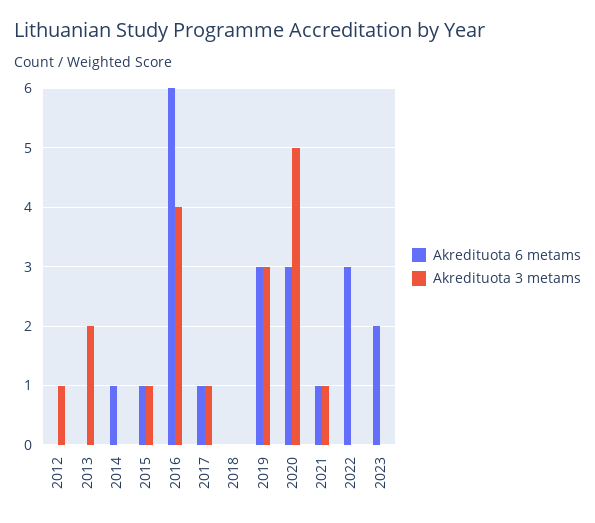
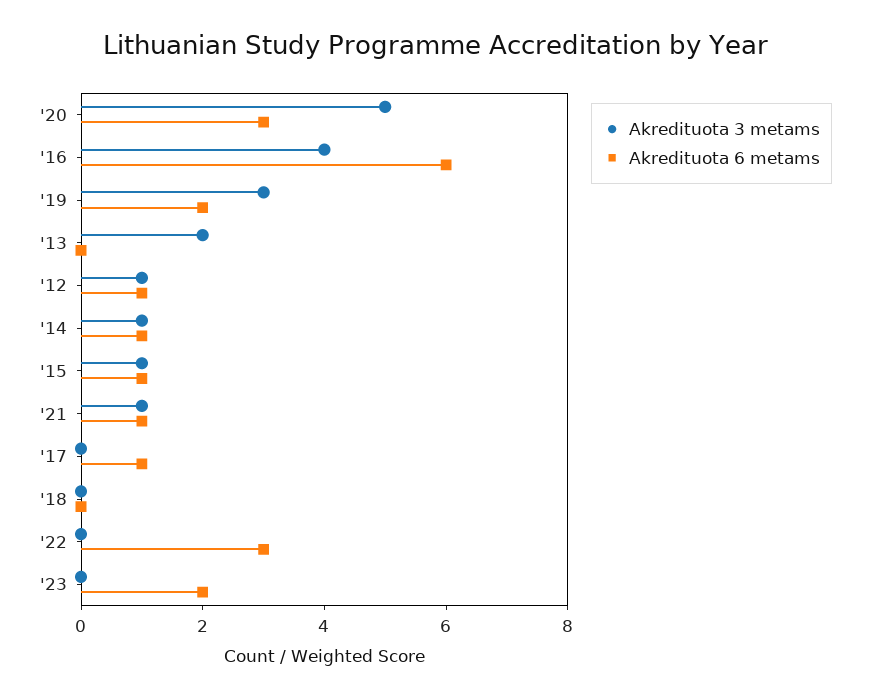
  {
    "Akredituota 6 metams": {
-     "2012": 0,
+     "2012": 1,
      "2013": 0,
      "2014": 1,
      "2015": 1,
      "2016": 6,
      "2017": 1,
      "2018": 0,
-     "2019": 3,
+     "2019": 2,
      "2020": 3,
      "2021": 1,
      "2022": 3,
      "2023": 2
    },
    "Akredituota 3 metams": {
      "2012": 1,
      "2013": 2,
-     "2014": 0,
+     "2014": 1,
      "2015": 1,
      "2016": 4,
-     "2017": 1,
+     "2017": 0,
      "2018": 0,
      "2019": 3,
      "2020": 5,
      "2021": 1,
      "2022": 0,
      "2023": 0
    }
  }

